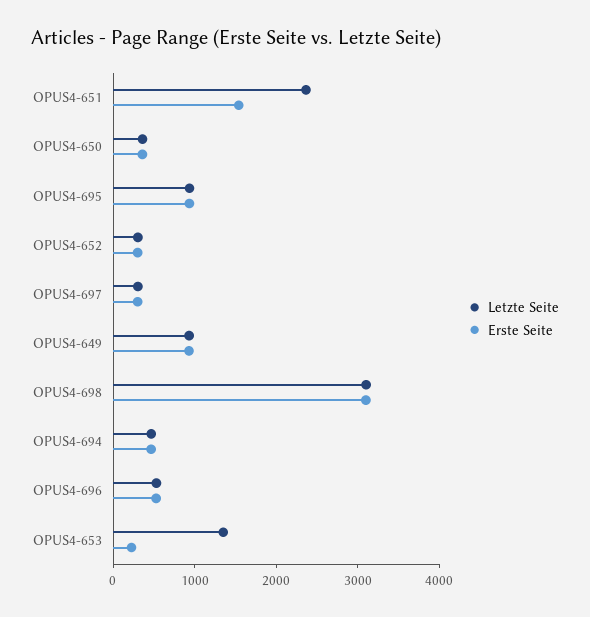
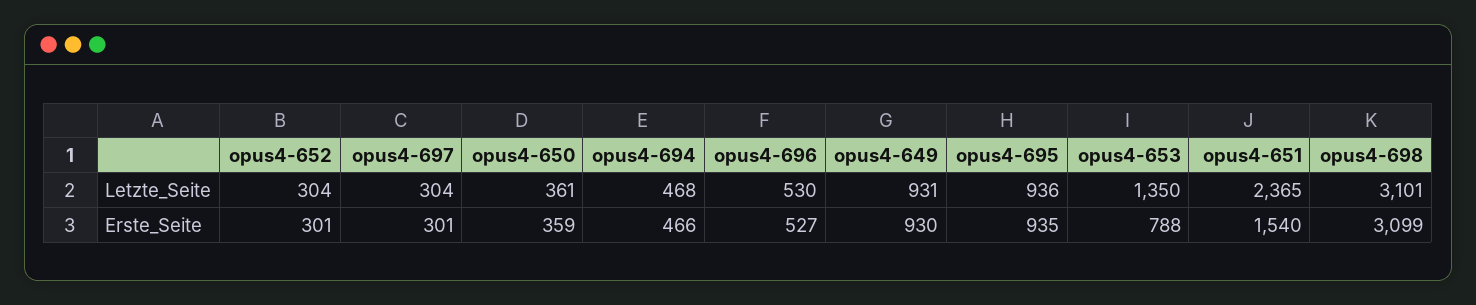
  {
    "Letzte Seite": {
      "OPUS4-651": 2365,
      "OPUS4-650": 361,
      "OPUS4-695": 936,
      "OPUS4-652": 304,
      "OPUS4-697": 304,
      "OPUS4-649": 931,
      "OPUS4-698": 3101,
      "OPUS4-694": 468,
      "OPUS4-696": 530,
      "OPUS4-653": 1350
    },
    "Erste Seite": {
      "OPUS4-651": 1540,
      "OPUS4-650": 359,
      "OPUS4-695": 935,
      "OPUS4-652": 301,
      "OPUS4-697": 301,
      "OPUS4-649": 930,
      "OPUS4-698": 3099,
      "OPUS4-694": 466,
      "OPUS4-696": 527,
-     "OPUS4-653": 200
+     "OPUS4-653": 788
    }
  }

